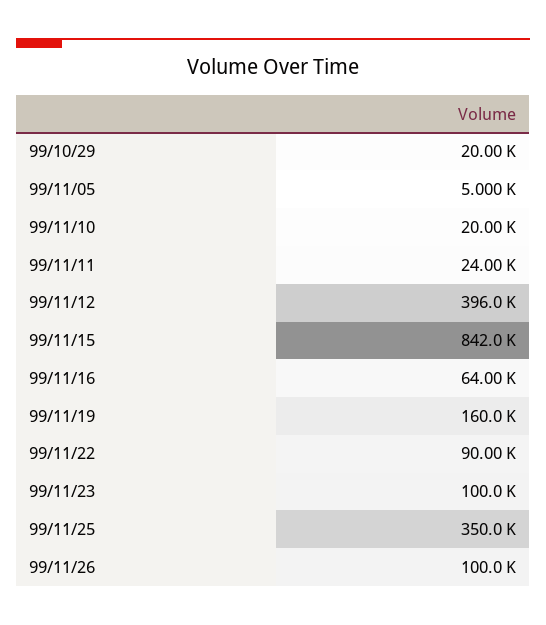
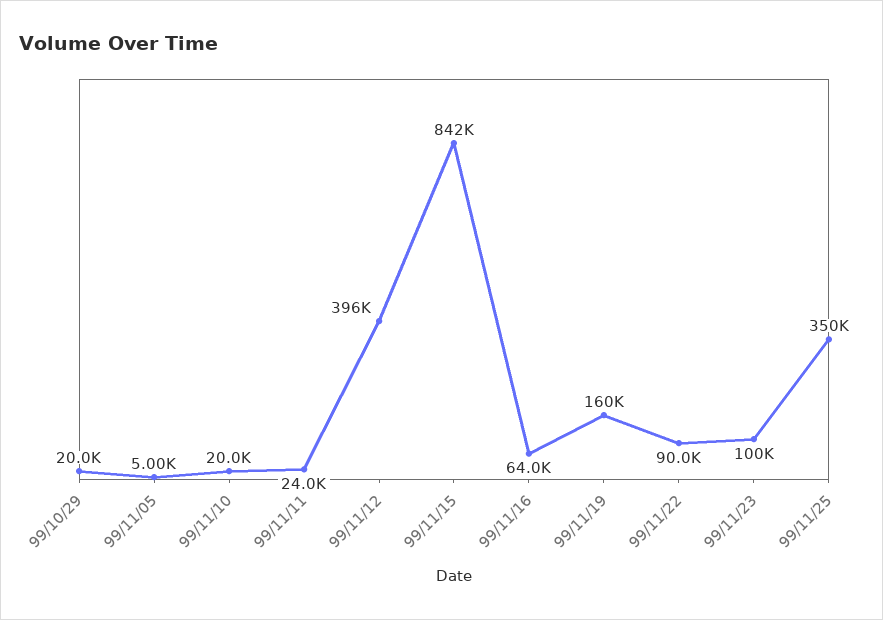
  {
    "99/10/29": 20000,
    "99/11/05": 5000,
    "99/11/10": 20000,
    "99/11/11": 24000,
    "99/11/12": 396000,
    "99/11/15": 842000,
    "99/11/16": 64000,
    "99/11/19": 160000,
    "99/11/22": 90000,
    "99/11/23": 100000,
-   "99/11/25": 350000,
+   "99/11/25": 350000
-   "99/11/26": 100000
  }

